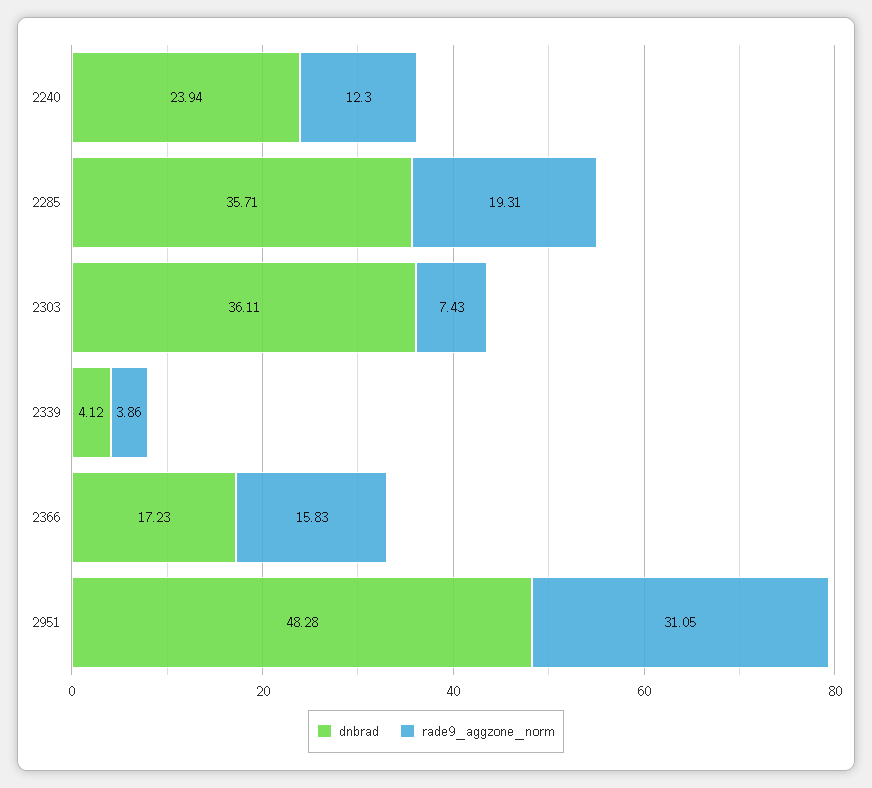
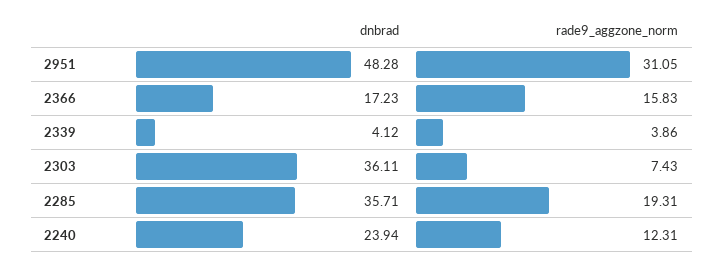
  {
    "dnbrad": {
      "2240": 23.94,
      "2285": 35.71,
      "2303": 36.11,
      "2339": 4.12,
      "2366": 17.23,
      "2951": 48.28
    },
    "rade9_aggzone_norm": {
-     "2240": 12.3,
+     "2240": 12.31,
      "2285": 19.31,
      "2303": 7.43,
      "2339": 3.86,
      "2366": 15.83,
      "2951": 31.05
    }
  }

